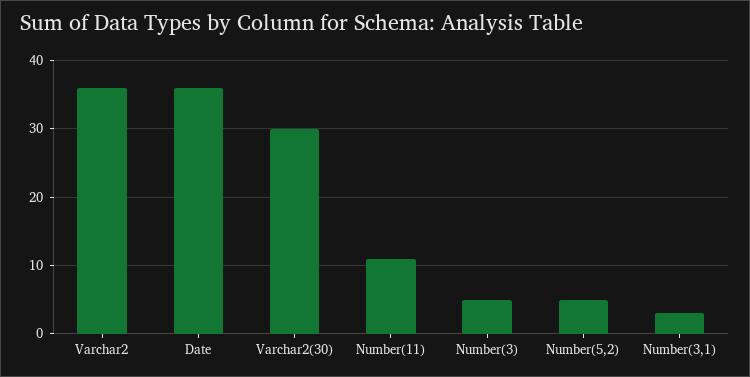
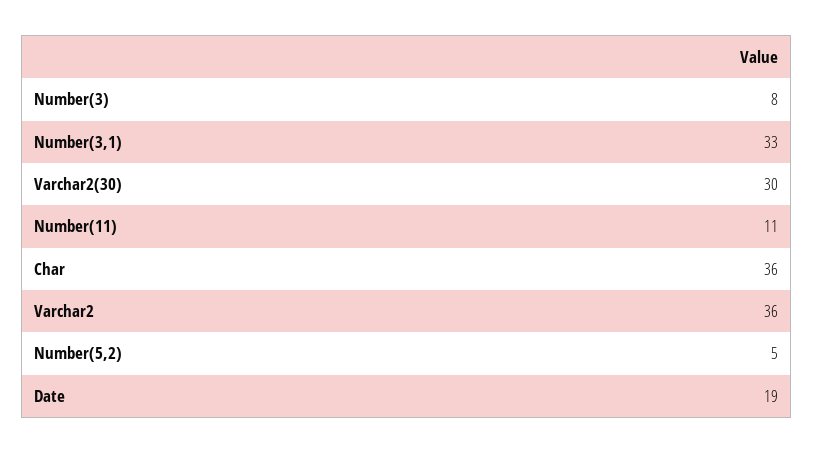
  {
    "Varchar2": 36,
-   "Date": 36,
+   "Date": 19,
    "Varchar2(30)": 30,
    "Number(11)": 11,
-   "Number(3)": 5,
+   "Number(3)": 8,
    "Number(5,2)": 5,
-   "Number(3,1)": 3
+   "Number(3,1)": 33,
+   "Char": 36
  }

